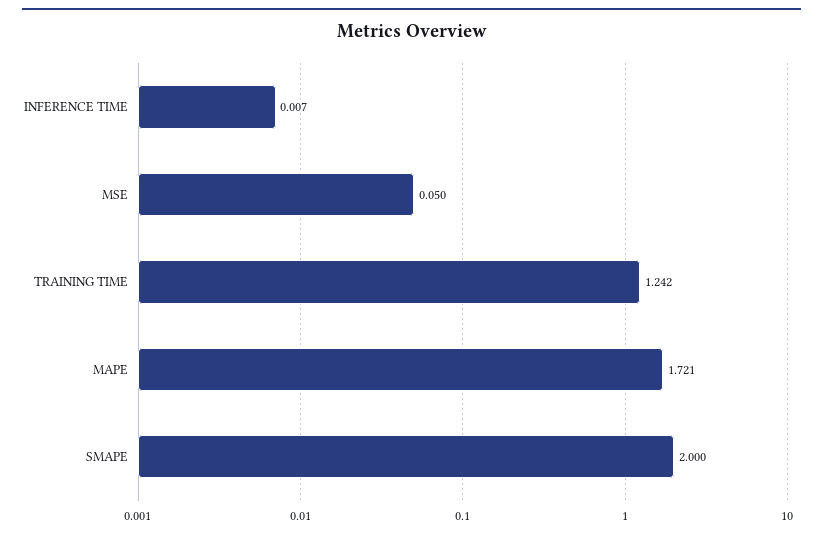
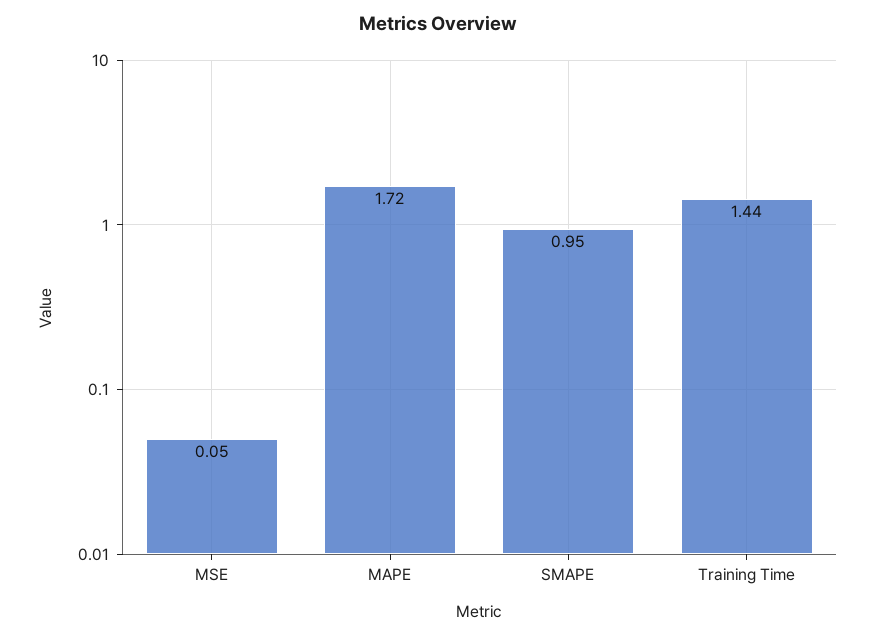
  {
-   "INFERENCE TIME": 0.007,
    "MSE": 0.05,
-   "TRAINING TIME": 1.242,
+   "TRAINING TIME": 1.44,
    "MAPE": 1.721,
-   "SMAPE": 2
+   "SMAPE": 0.95
  }

